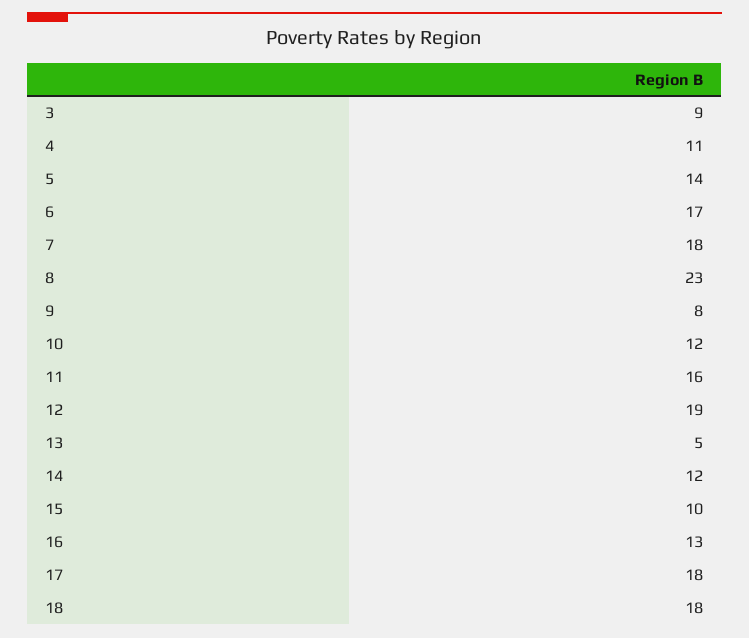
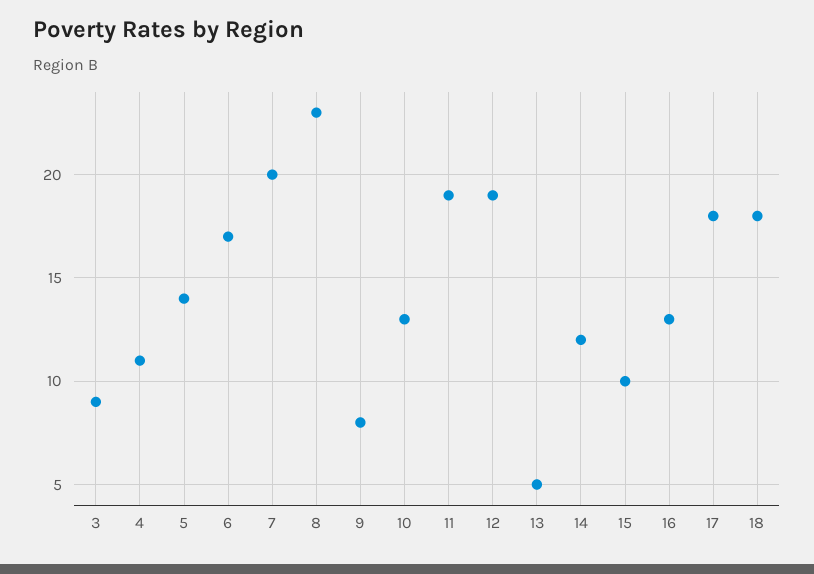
  {
    "3": 9,
    "4": 11,
    "5": 14,
    "6": 17,
-   "7": 18,
+   "7": 20,
    "8": 23,
    "9": 8,
-   "10": 12,
+   "10": 13,
-   "11": 16,
+   "11": 19,
    "12": 19,
    "13": 5,
    "14": 12,
    "15": 10,
    "16": 13,
    "17": 18,
    "18": 18
  }

